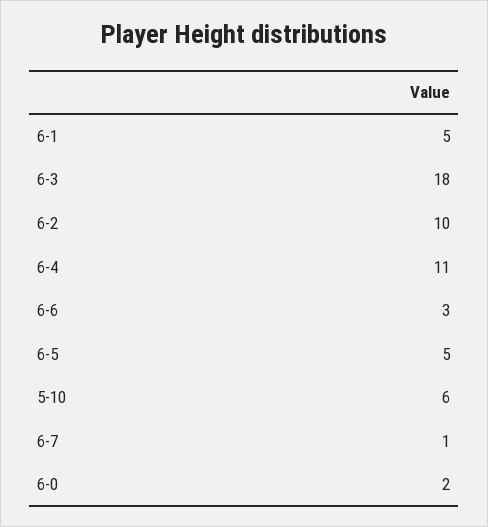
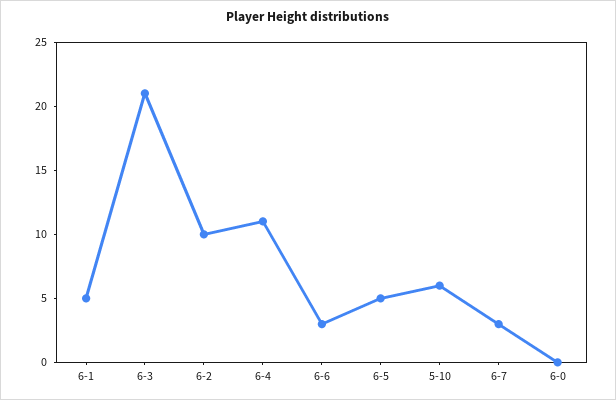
  {
    "6-1": 5,
-   "6-3": 18,
+   "6-3": 21,
    "6-2": 10,
    "6-4": 11,
    "6-6": 3,
    "6-5": 5,
    "5-10": 6,
-   "6-7": 1,
+   "6-7": 3,
-   "6-0": 2
+   "6-0": 0
  }

